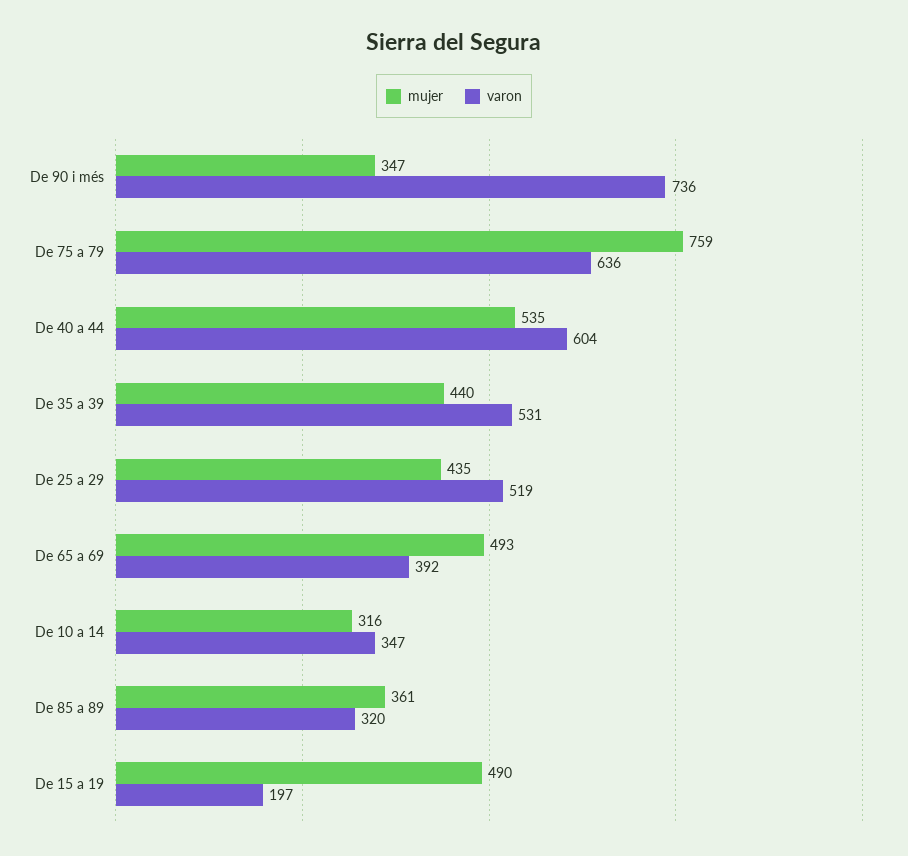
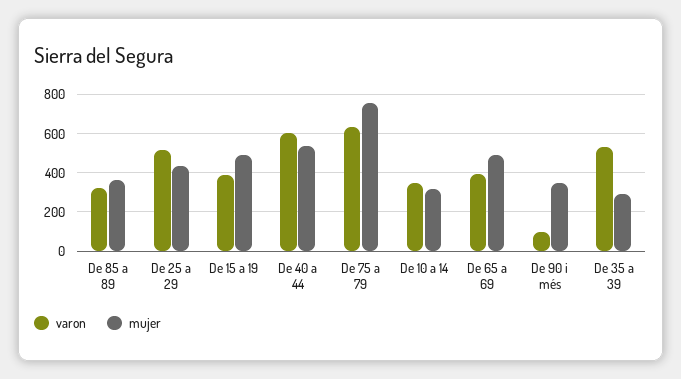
  {
    "mujer": {
      "De 90 i més": 347,
      "De 75 a 79": 759,
      "De 40 a 44": 535,
-     "De 35 a 39": 440,
+     "De 35 a 39": 300,
      "De 25 a 29": 435,
      "De 65 a 69": 493,
      "De 10 a 14": 316,
      "De 85 a 89": 361,
      "De 15 a 19": 490
    },
    "varon": {
-     "De 90 i més": 736,
+     "De 90 i més": 100,
      "De 75 a 79": 636,
      "De 40 a 44": 604,
      "De 35 a 39": 531,
      "De 25 a 29": 519,
      "De 65 a 69": 392,
      "De 10 a 14": 347,
      "De 85 a 89": 320,
-     "De 15 a 19": 197
+     "De 15 a 19": 400
    }
  }

